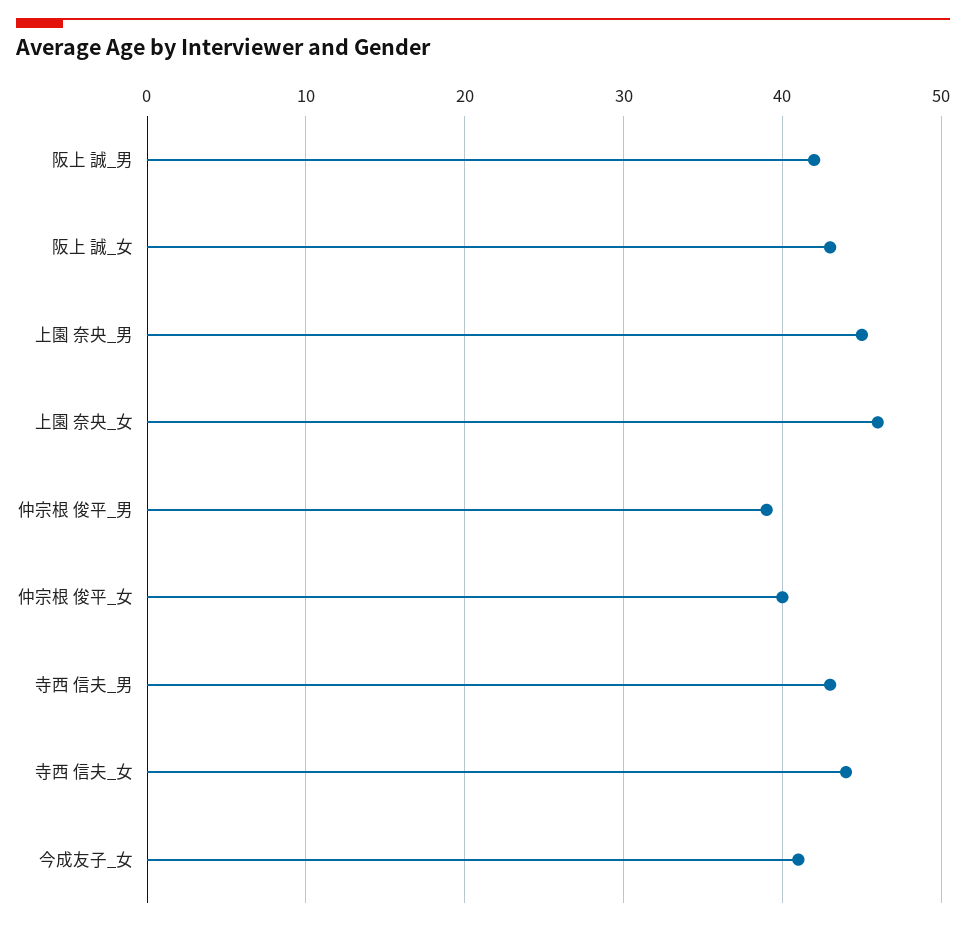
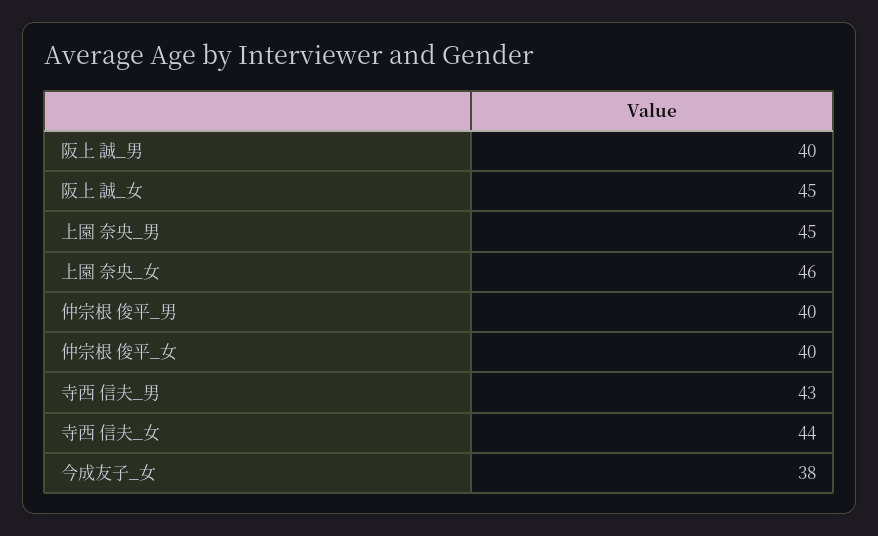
  {
-   "阪上 誠_男": 42,
+   "阪上 誠_男": 40,
-   "阪上 誠_女": 43,
+   "阪上 誠_女": 45,
    "上園 奈央_男": 45,
    "上園 奈央_女": 46,
-   "仲宗根 俊平_男": 39,
+   "仲宗根 俊平_男": 40,
    "仲宗根 俊平_女": 40,
    "寺西 信夫_男": 43,
    "寺西 信夫_女": 44,
-   "今成友子_女": 41
+   "今成友子_女": 38
  }

